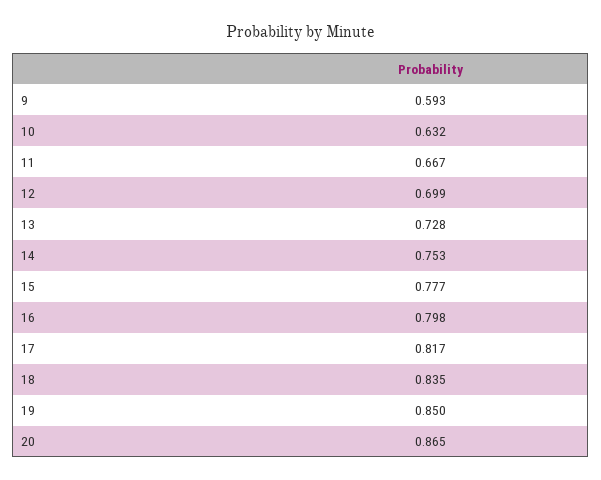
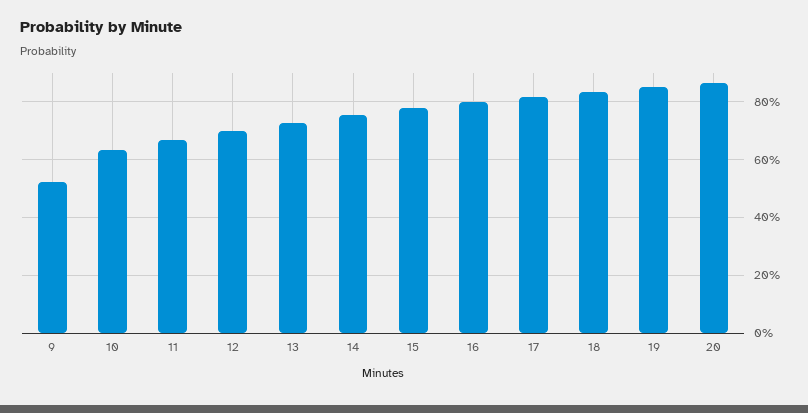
  {
-   "9": 0.593,
+   "9": 0.525,
    "10": 0.632,
    "11": 0.667,
    "12": 0.699,
    "13": 0.728,
    "14": 0.753,
    "15": 0.777,
    "16": 0.798,
    "17": 0.817,
    "18": 0.835,
    "19": 0.85,
    "20": 0.865
  }

